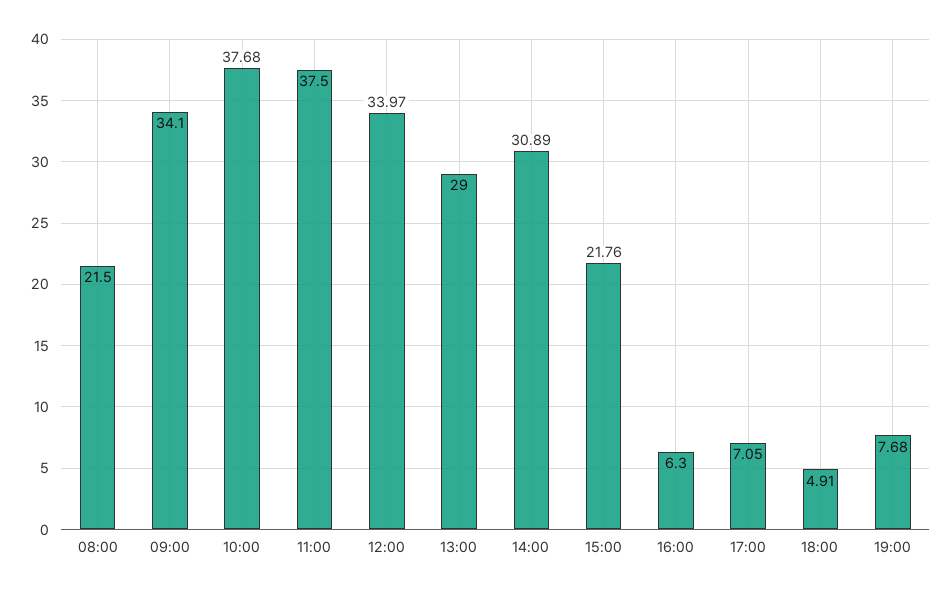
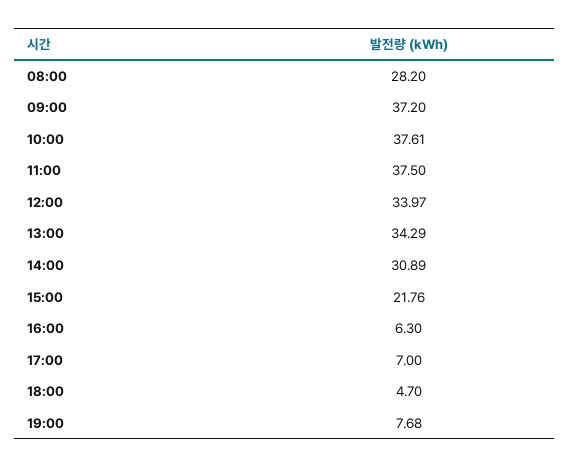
  {
-   "08:00": 21.5,
+   "08:00": 28.2,
-   "09:00": 34.1,
+   "09:00": 37.2,
-   "10:00": 37.68,
+   "10:00": 37.61,
    "11:00": 37.5,
    "12:00": 33.97,
-   "13:00": 29,
+   "13:00": 34.29,
    "14:00": 30.89,
    "15:00": 21.76,
    "16:00": 6.3,
-   "17:00": 7.05,
+   "17:00": 7,
-   "18:00": 4.91,
+   "18:00": 4.7,
    "19:00": 7.68
  }

